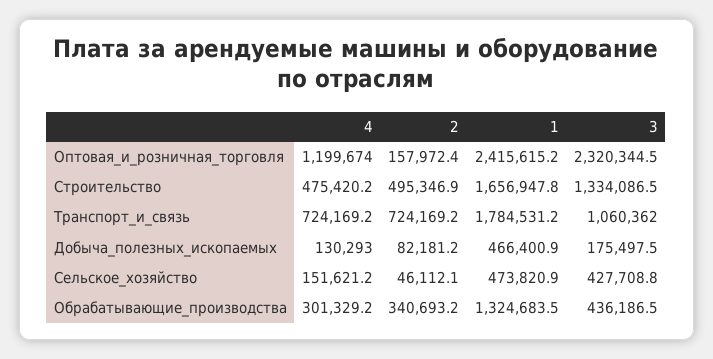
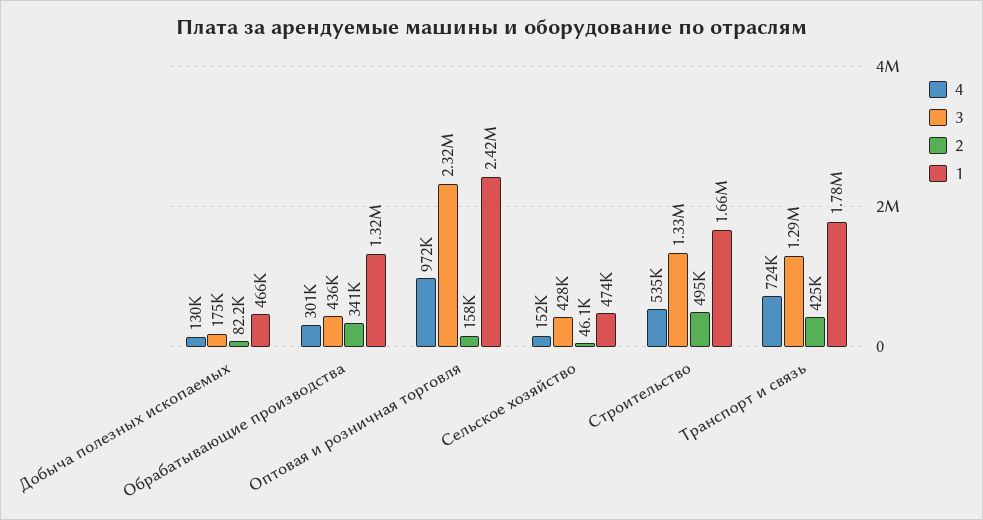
  {
    "4": {
-     "Оптовая_и_розничная_торговля": 1199674,
+     "Оптовая_и_розничная_торговля": 972000,
-     "Строительство": 475420.2,
+     "Строительство": 535000,
      "Транспорт_и_связь": 724169.2,
      "Добыча_полезных_ископаемых": 130293,
      "Сельское_хозяйство": 151621.2,
      "Обрабатывающие_производства": 301329.2
    },
    "2": {
      "Оптовая_и_розничная_торговля": 157972.4,
      "Строительство": 495346.9,
-     "Транспорт_и_связь": 724169.2,
+     "Транспорт_и_связь": 425000,
      "Добыча_полезных_ископаемых": 82181.2,
      "Сельское_хозяйство": 46112.1,
      "Обрабатывающие_производства": 340693.2
    },
    "1": {
      "Оптовая_и_розничная_торговля": 2415615.2,
      "Строительство": 1656947.8,
      "Транспорт_и_связь": 1784531.2,
      "Добыча_полезных_ископаемых": 466400.9,
      "Сельское_хозяйство": 473820.9,
      "Обрабатывающие_производства": 1324683.5
    },
    "3": {
      "Оптовая_и_розничная_торговля": 2320344.5,
      "Строительство": 1334086.5,
-     "Транспорт_и_связь": 1060362,
+     "Транспорт_и_связь": 1290000,
      "Добыча_полезных_ископаемых": 175497.5,
      "Сельское_хозяйство": 427708.8,
      "Обрабатывающие_производства": 436186.5
    }
  }

